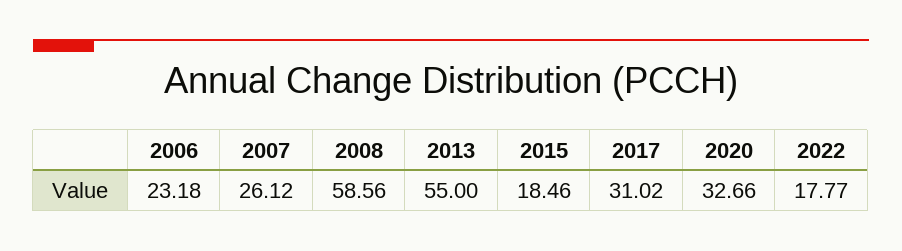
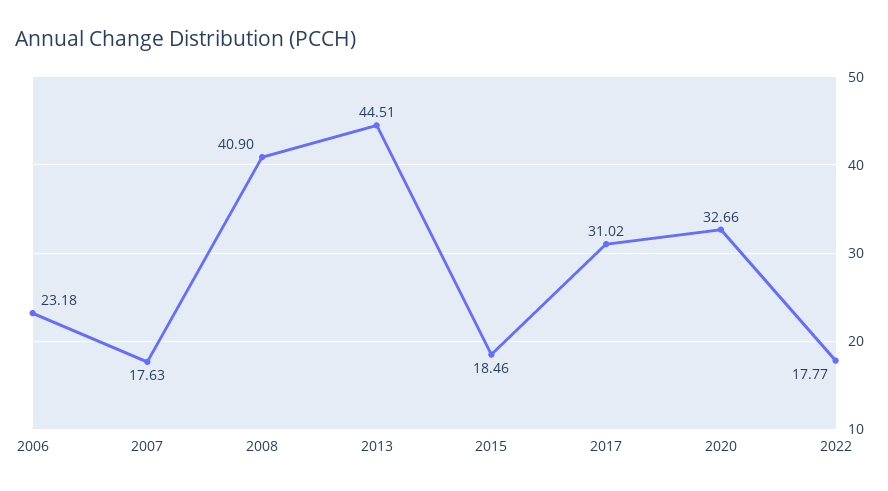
  {
    "2006": 23.18,
-   "2007": 26.12,
+   "2007": 17.63,
-   "2008": 58.56,
+   "2008": 40.9,
-   "2013": 55,
+   "2013": 44.51,
    "2015": 18.46,
    "2017": 31.02,
    "2020": 32.66,
    "2022": 17.77
  }

